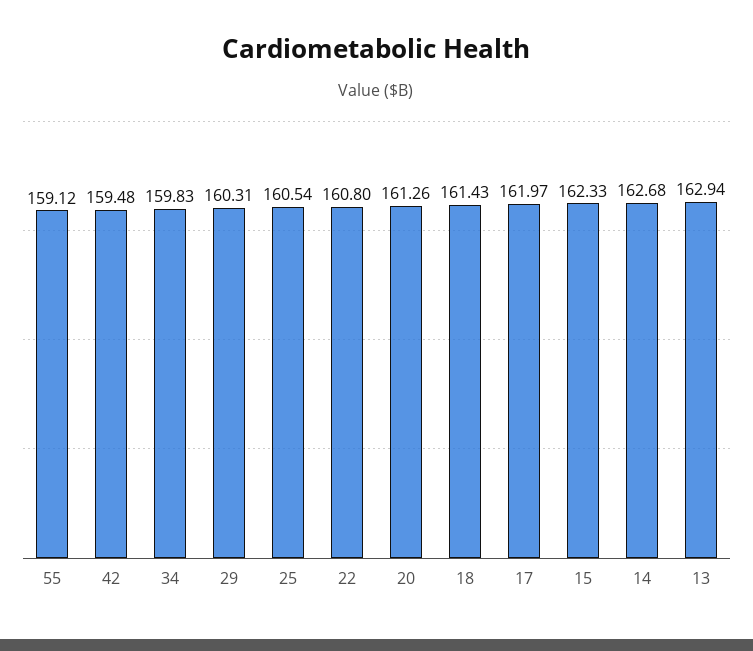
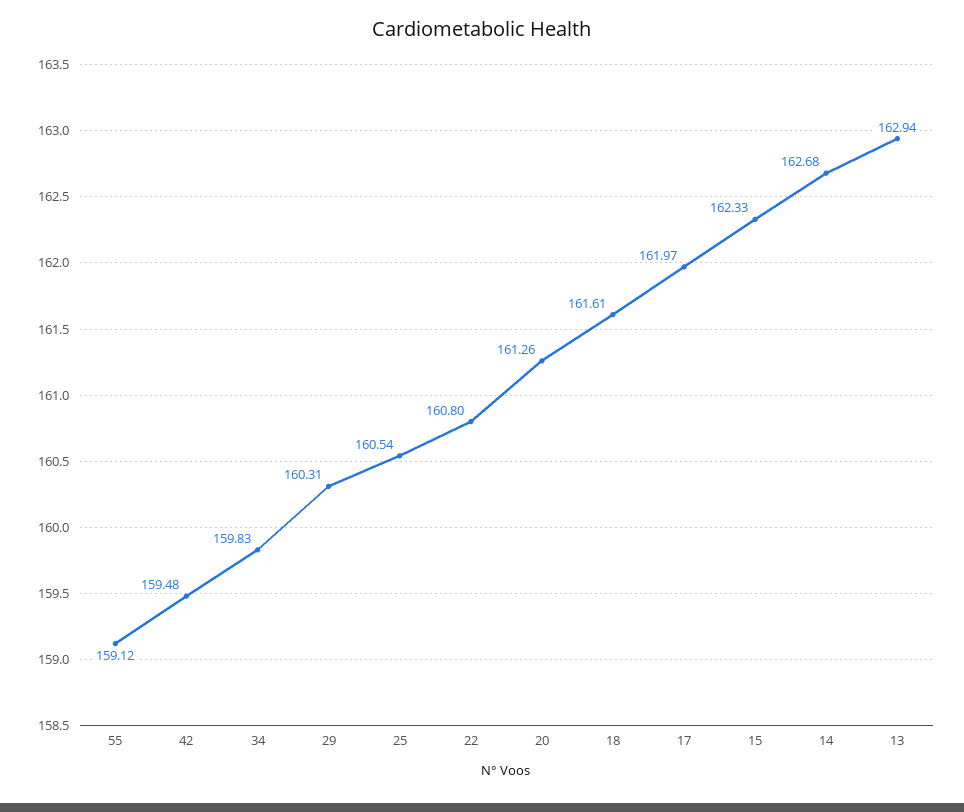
  {
    "55": 159.12,
    "42": 159.48,
    "34": 159.83,
    "29": 160.31,
    "25": 160.54,
    "22": 160.8,
    "20": 161.26,
-   "18": 161.43,
+   "18": 161.61,
    "17": 161.97,
    "15": 162.33,
    "14": 162.68,
    "13": 162.94
  }

